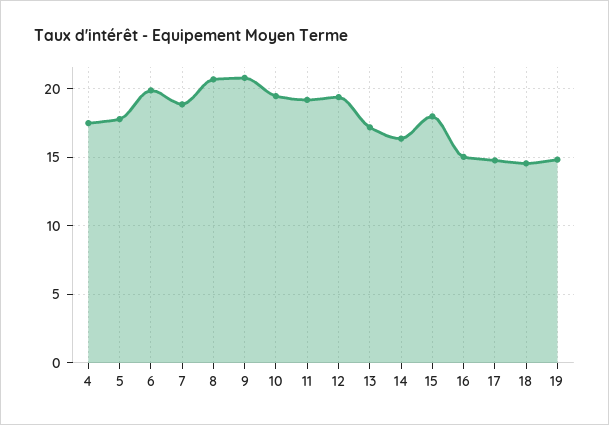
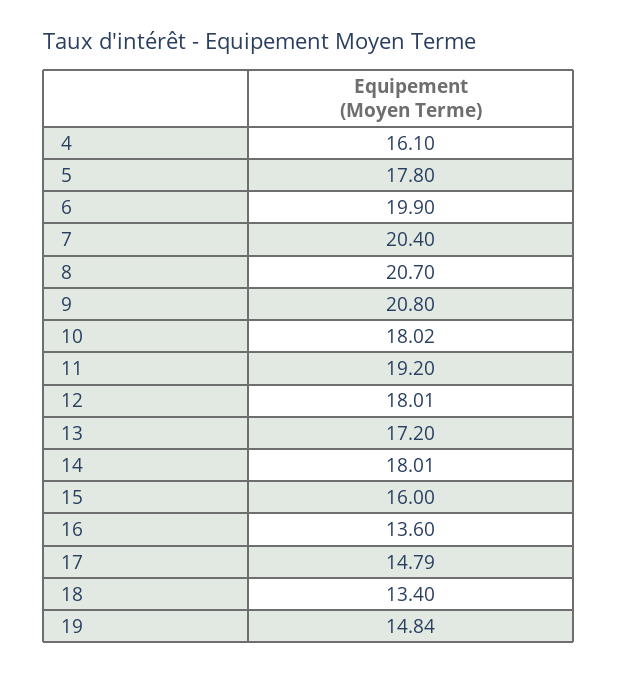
  {
-   "4": 17.5,
+   "4": 16.1,
    "5": 17.8,
    "6": 19.9,
-   "7": 19,
+   "7": 20.4,
    "8": 20.7,
    "9": 20.8,
-   "10": 19.5,
+   "10": 18.02,
    "11": 19.2,
-   "12": 19.5,
+   "12": 18.01,
    "13": 17.2,
-   "14": 16.5,
+   "14": 18.01,
-   "15": 18,
+   "15": 16,
-   "16": 15,
+   "16": 13.6,
    "17": 14.79,
-   "18": 14.5,
+   "18": 13.4,
    "19": 14.84
  }

